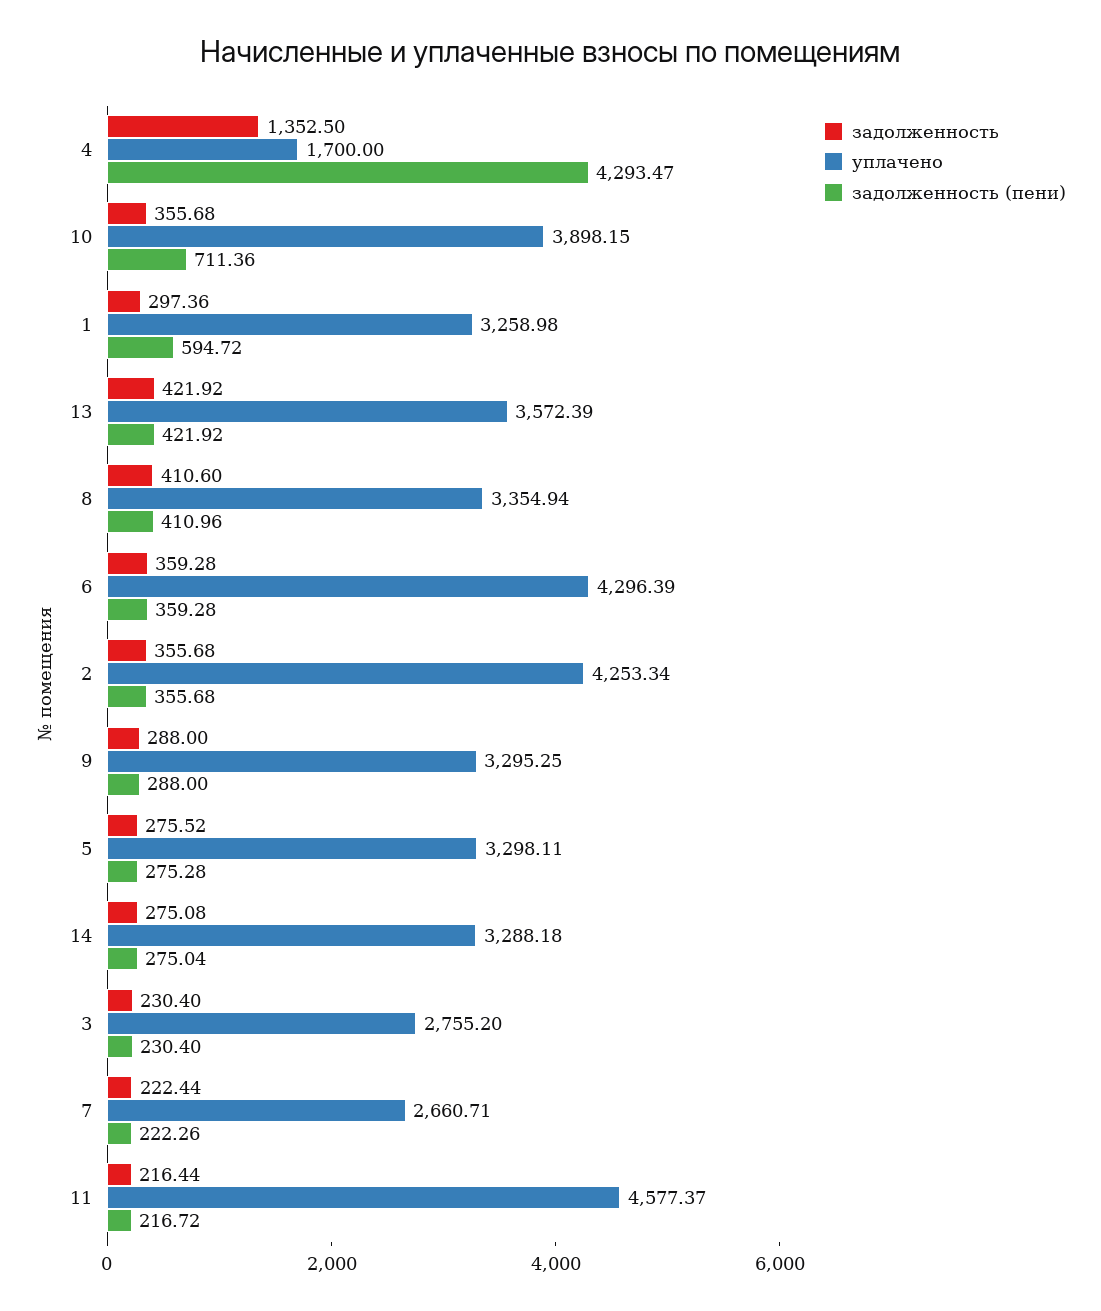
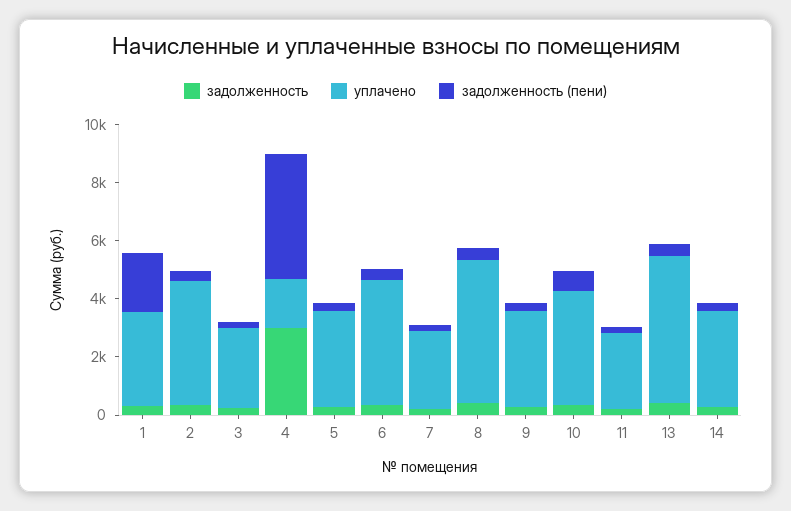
  {
    "задолженность": {
-     "4": 1352.5,
+     "4": 3000,
      "10": 355.68,
      "1": 297.36,
      "13": 421.92,
      "8": 410.6,
      "6": 359.28,
      "2": 355.68,
      "9": 288,
      "5": 275.52,
      "14": 275.08,
      "3": 230.4,
      "7": 222.44,
      "11": 216.44
    },
    "уплачено": {
      "4": 1700,
      "10": 3898.15,
      "1": 3258.98,
-     "13": 3572.39,
+     "13": 5000,
-     "8": 3354.94,
+     "8": 5000,
      "6": 4296.39,
      "2": 4253.34,
      "9": 3295.25,
      "5": 3298.11,
      "14": 3288.18,
      "3": 2755.2,
      "7": 2660.71,
-     "11": 4577.37
+     "11": 2500
    },
    "задолженность (пени)": {
      "4": 4293.47,
      "10": 711.36,
-     "1": 594.72,
+     "1": 2000,
      "13": 421.92,
      "8": 410.96,
      "6": 359.28,
      "2": 355.68,
      "9": 288,
      "5": 275.28,
      "14": 275.04,
      "3": 230.4,
      "7": 222.26,
      "11": 216.72
    }
  }

